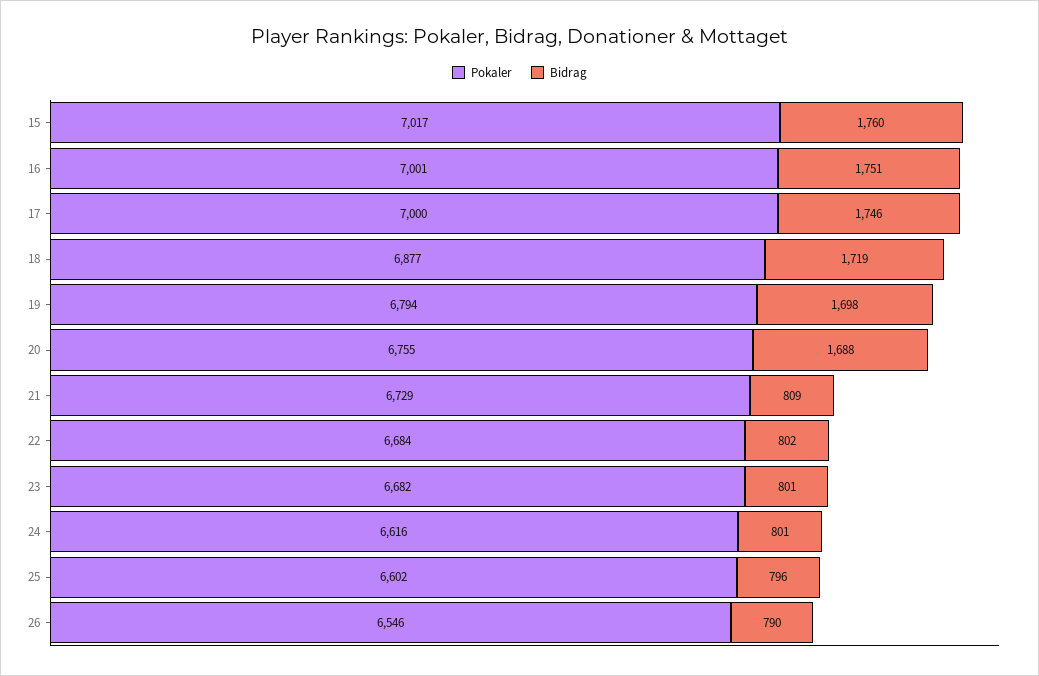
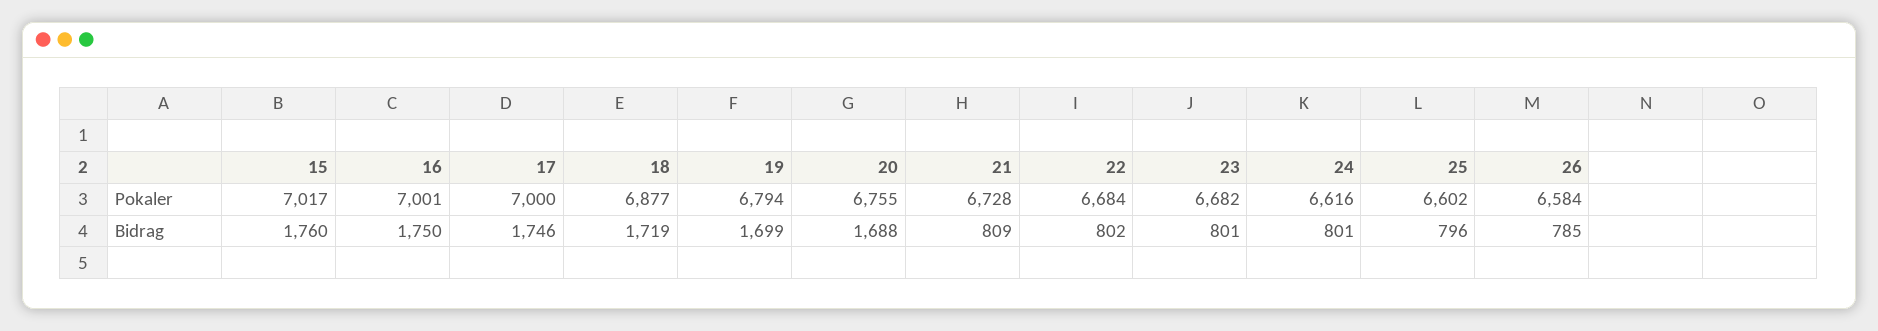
  {
    "Pokaler": {
      "15": 7017,
      "16": 7001,
      "17": 7000,
      "18": 6877,
      "19": 6794,
      "20": 6755,
-     "21": 6729,
+     "21": 6728,
      "22": 6684,
      "23": 6682,
      "24": 6616,
      "25": 6602,
-     "26": 6546
+     "26": 6584
    },
    "Bidrag": {
      "15": 1760,
-     "16": 1751,
+     "16": 1750,
      "17": 1746,
      "18": 1719,
-     "19": 1698,
+     "19": 1699,
      "20": 1688,
      "21": 809,
      "22": 802,
      "23": 801,
      "24": 801,
      "25": 796,
-     "26": 790
+     "26": 785
    }
  }

